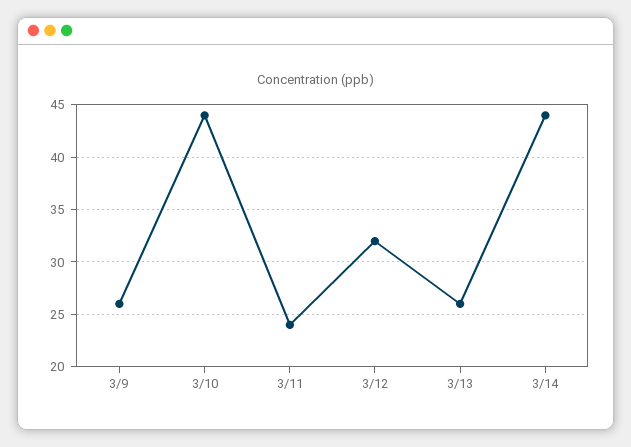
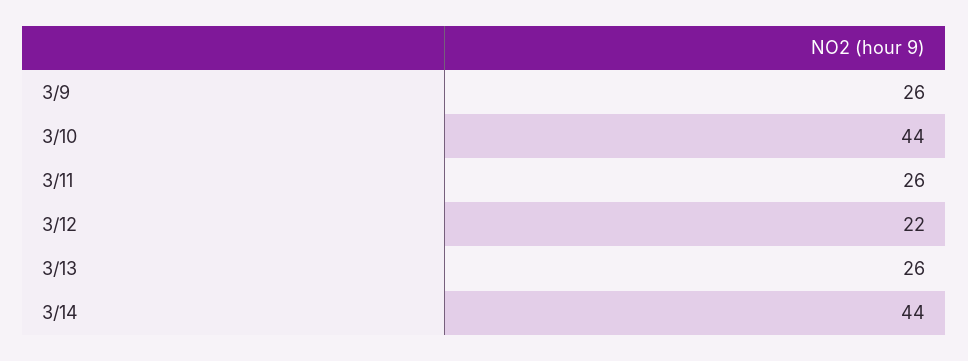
  {
    "3/9": 26,
    "3/10": 44,
-   "3/11": 24,
+   "3/11": 26,
-   "3/12": 32,
+   "3/12": 22,
    "3/13": 26,
    "3/14": 44
  }

